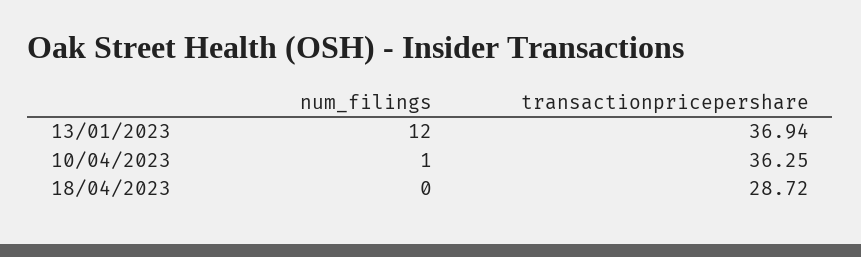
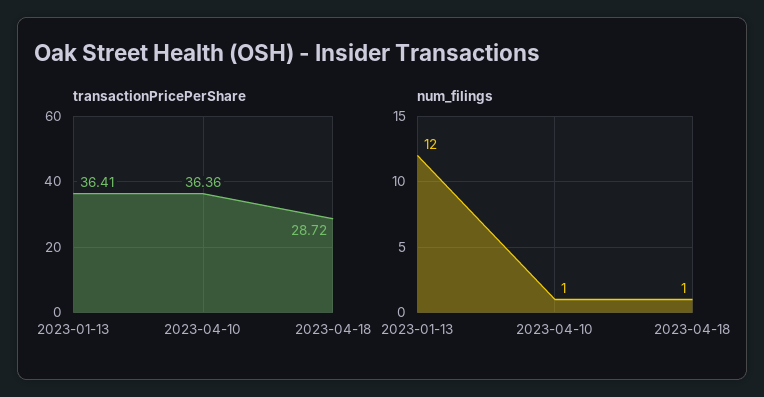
  {
    "num_filings": {
      "13/01/2023": 12,
      "10/04/2023": 1,
-     "18/04/2023": 0
+     "18/04/2023": 1
    },
    "transactionpricepershare": {
-     "13/01/2023": 36.94,
+     "13/01/2023": 36.41,
-     "10/04/2023": 36.25,
+     "10/04/2023": 36.36,
      "18/04/2023": 28.72
    }
  }

